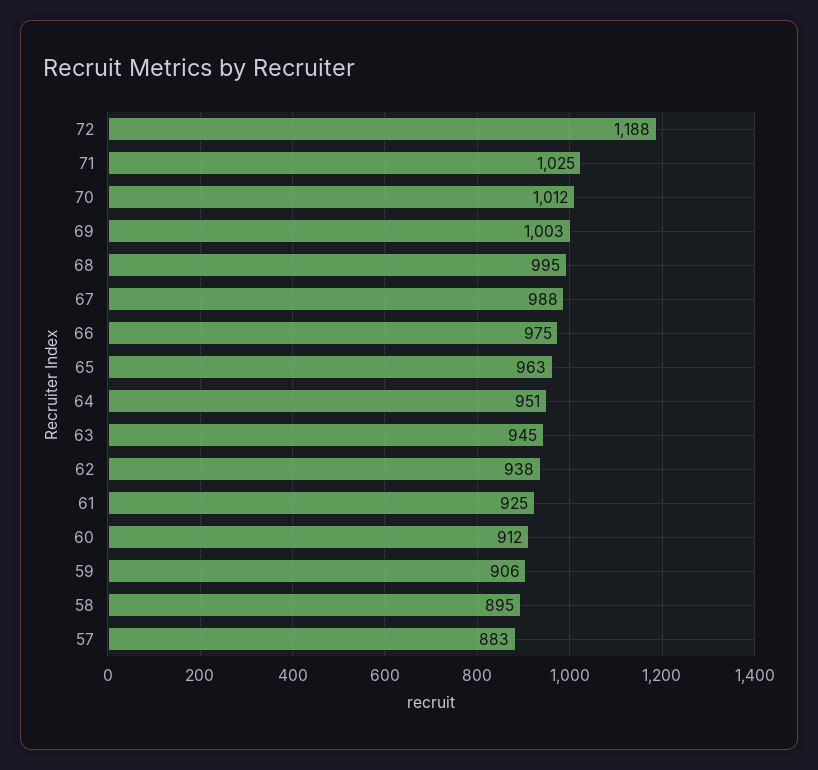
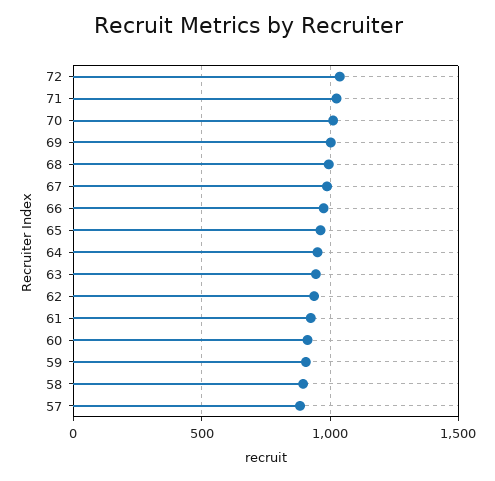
  {
-   "72": 1188,
+   "72": 1050,
    "71": 1025,
    "70": 1012,
    "69": 1003,
    "68": 995,
    "67": 988,
    "66": 975,
    "65": 963,
    "64": 951,
    "63": 945,
    "62": 938,
    "61": 925,
    "60": 912,
    "59": 906,
    "58": 895,
    "57": 883
  }

